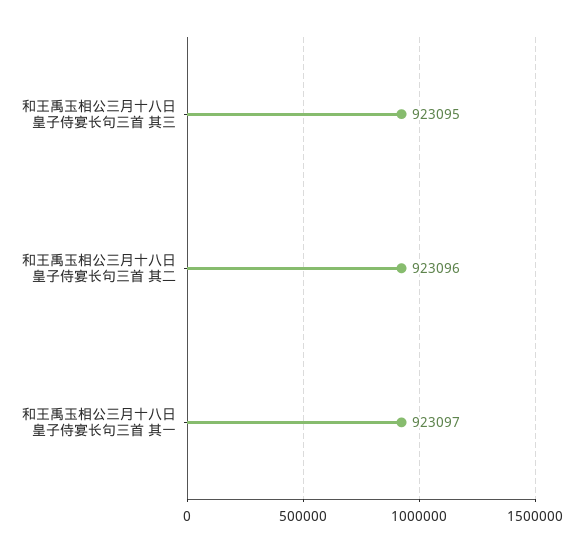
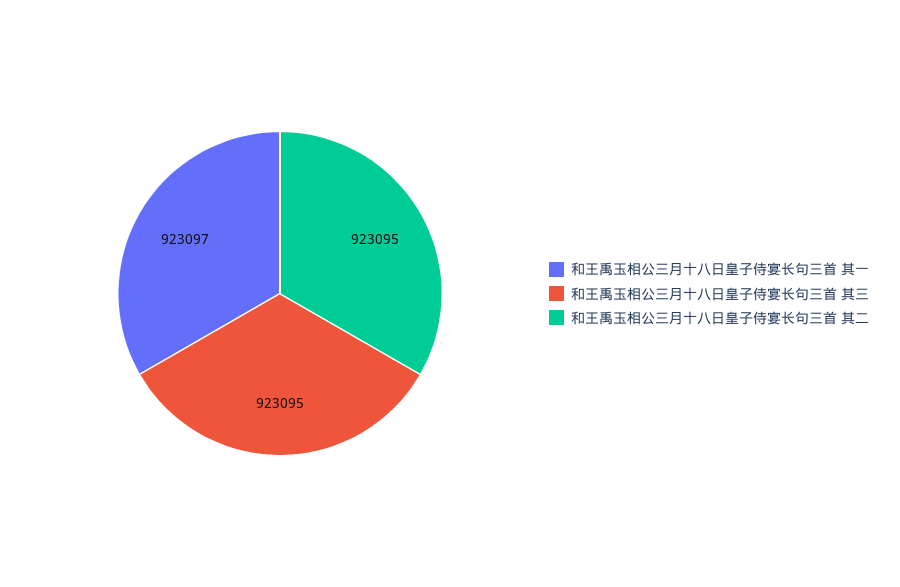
  {
    "和王禹玉相公三月十八日皇子侍宴长句三首 其三": 923095,
-   "和王禹玉相公三月十八日皇子侍宴长句三首 其二": 923096,
+   "和王禹玉相公三月十八日皇子侍宴长句三首 其二": 923095,
    "和王禹玉相公三月十八日皇子侍宴长句三首 其一": 923097
  }

